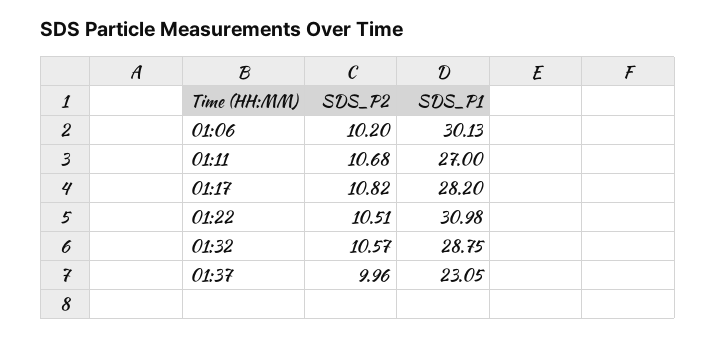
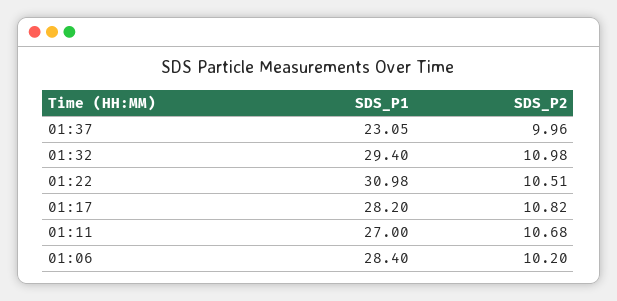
  {
    "SDS_P2": {
      "01:06": 10.2,
      "01:11": 10.68,
      "01:17": 10.82,
      "01:22": 10.51,
-     "01:32": 10.57,
+     "01:32": 10.98,
      "01:37": 9.96
    },
    "SDS_P1": {
-     "01:06": 30.13,
+     "01:06": 28.4,
      "01:11": 27,
      "01:17": 28.2,
      "01:22": 30.98,
-     "01:32": 28.75,
+     "01:32": 29.4,
      "01:37": 23.05
    }
  }

